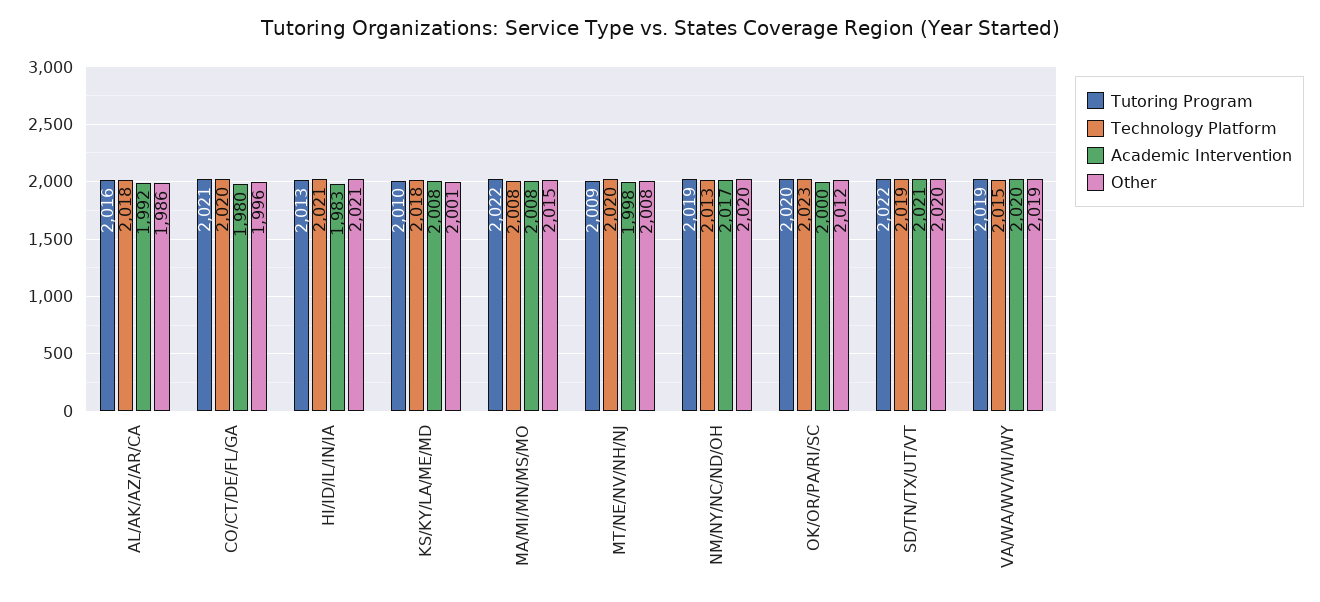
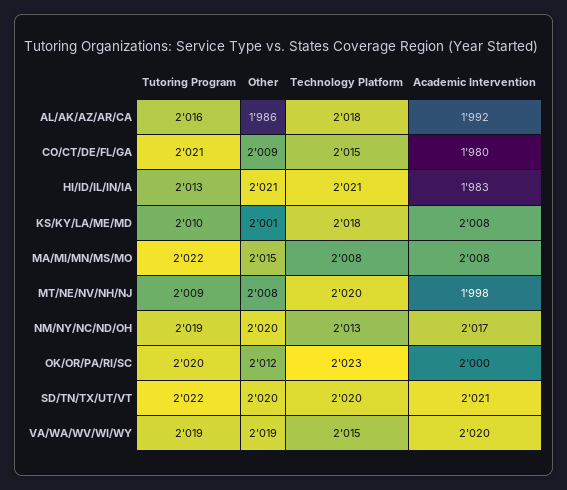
  {
    "Tutoring Program": {
      "AL/AK/AZ/AR/CA": 2016,
      "CO/CT/DE/FL/GA": 2021,
      "HI/ID/IL/IN/IA": 2013,
      "KS/KY/LA/ME/MD": 2010,
      "MA/MI/MN/MS/MO": 2022,
      "MT/NE/NV/NH/NJ": 2009,
      "NM/NY/NC/ND/OH": 2019,
      "OK/OR/PA/RI/SC": 2020,
      "SD/TN/TX/UT/VT": 2022,
      "VA/WA/WV/WI/WY": 2019
    },
    "Technology Platform": {
      "AL/AK/AZ/AR/CA": 2018,
-     "CO/CT/DE/FL/GA": 2020,
+     "CO/CT/DE/FL/GA": 2015,
      "HI/ID/IL/IN/IA": 2021,
      "KS/KY/LA/ME/MD": 2018,
      "MA/MI/MN/MS/MO": 2008,
      "MT/NE/NV/NH/NJ": 2020,
      "NM/NY/NC/ND/OH": 2013,
      "OK/OR/PA/RI/SC": 2023,
-     "SD/TN/TX/UT/VT": 2019,
+     "SD/TN/TX/UT/VT": 2020,
      "VA/WA/WV/WI/WY": 2015
    },
    "Academic Intervention": {
      "AL/AK/AZ/AR/CA": 1992,
      "CO/CT/DE/FL/GA": 1980,
      "HI/ID/IL/IN/IA": 1983,
      "KS/KY/LA/ME/MD": 2008,
      "MA/MI/MN/MS/MO": 2008,
      "MT/NE/NV/NH/NJ": 1998,
      "NM/NY/NC/ND/OH": 2017,
      "OK/OR/PA/RI/SC": 2000,
      "SD/TN/TX/UT/VT": 2021,
      "VA/WA/WV/WI/WY": 2020
    },
    "Other": {
      "AL/AK/AZ/AR/CA": 1986,
-     "CO/CT/DE/FL/GA": 1996,
+     "CO/CT/DE/FL/GA": 2009,
      "HI/ID/IL/IN/IA": 2021,
      "KS/KY/LA/ME/MD": 2001,
      "MA/MI/MN/MS/MO": 2015,
      "MT/NE/NV/NH/NJ": 2008,
      "NM/NY/NC/ND/OH": 2020,
      "OK/OR/PA/RI/SC": 2012,
      "SD/TN/TX/UT/VT": 2020,
      "VA/WA/WV/WI/WY": 2019
    }
  }

